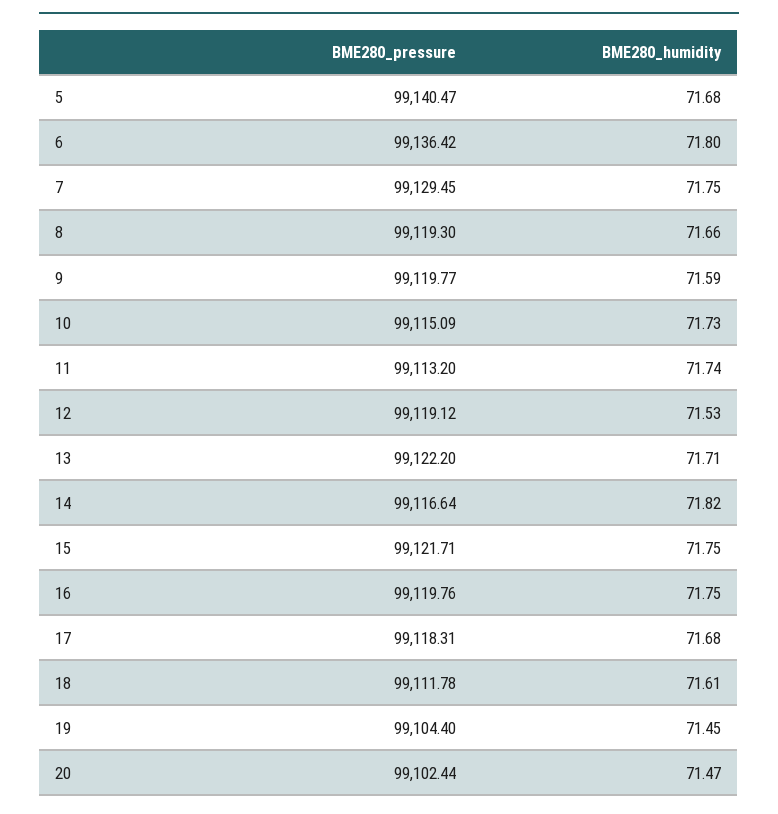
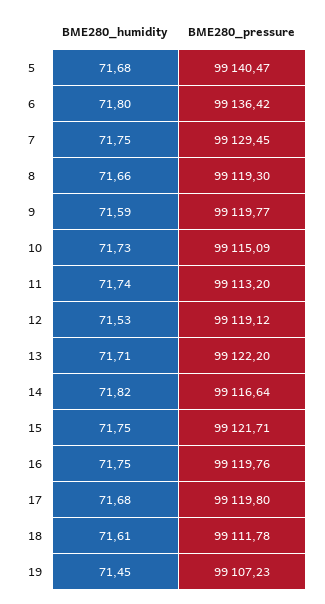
  {
    "BME280_pressure": {
      "5": 99140.47,
      "6": 99136.42,
      "7": 99129.45,
      "8": 99119.3,
      "9": 99119.77,
      "10": 99115.09,
      "11": 99113.2,
      "12": 99119.12,
      "13": 99122.2,
      "14": 99116.64,
      "15": 99121.71,
      "16": 99119.76,
-     "17": 99118.31,
+     "17": 99119.8,
      "18": 99111.78,
-     "19": 99104.4,
+     "19": 99107.23
-     "20": 99102.44
    },
    "BME280_humidity": {
      "5": 71.68,
      "6": 71.8,
      "7": 71.75,
      "8": 71.66,
      "9": 71.59,
      "10": 71.73,
      "11": 71.74,
      "12": 71.53,
      "13": 71.71,
      "14": 71.82,
      "15": 71.75,
      "16": 71.75,
      "17": 71.68,
      "18": 71.61,
-     "19": 71.45,
+     "19": 71.45
-     "20": 71.47
    }
  }

